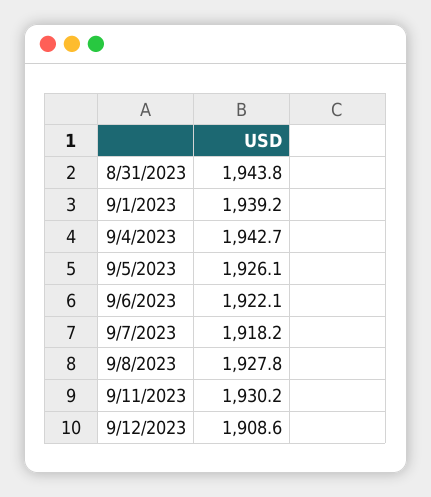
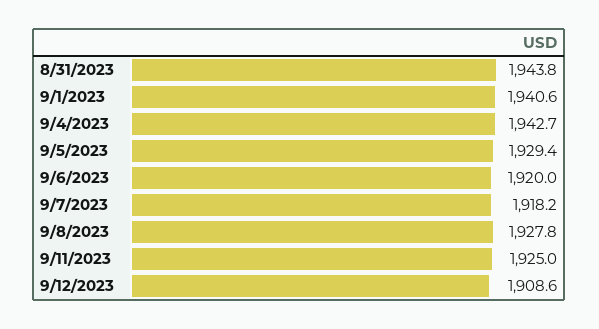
  {
    "8/31/2023": 1943.8,
-   "9/1/2023": 1939.2,
+   "9/1/2023": 1940.6,
    "9/4/2023": 1942.7,
-   "9/5/2023": 1926.1,
+   "9/5/2023": 1929.4,
-   "9/6/2023": 1922.1,
+   "9/6/2023": 1920,
    "9/7/2023": 1918.2,
    "9/8/2023": 1927.8,
-   "9/11/2023": 1930.2,
+   "9/11/2023": 1925,
    "9/12/2023": 1908.6
  }

